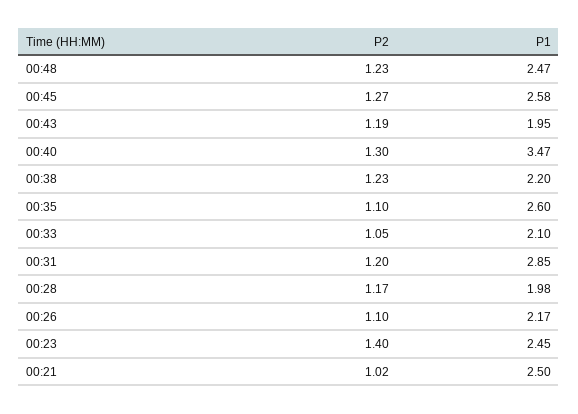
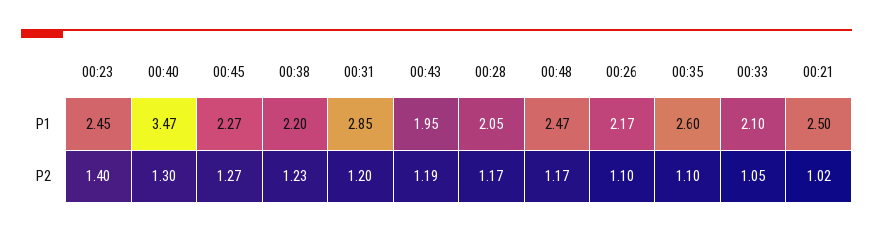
  {
    "P2": {
-     "00:48": 1.23,
+     "00:48": 1.17,
      "00:45": 1.27,
      "00:43": 1.19,
      "00:40": 1.3,
      "00:38": 1.23,
      "00:35": 1.1,
      "00:33": 1.05,
      "00:31": 1.2,
      "00:28": 1.17,
      "00:26": 1.1,
      "00:23": 1.4,
      "00:21": 1.02
    },
    "P1": {
      "00:48": 2.47,
-     "00:45": 2.58,
+     "00:45": 2.27,
      "00:43": 1.95,
      "00:40": 3.47,
      "00:38": 2.2,
      "00:35": 2.6,
      "00:33": 2.1,
      "00:31": 2.85,
-     "00:28": 1.98,
+     "00:28": 2.05,
      "00:26": 2.17,
      "00:23": 2.45,
      "00:21": 2.5
    }
  }

